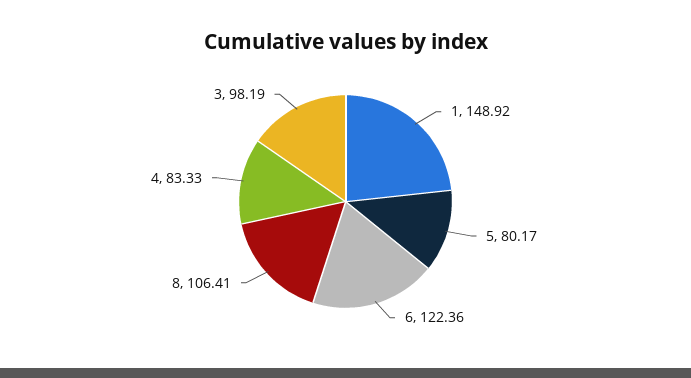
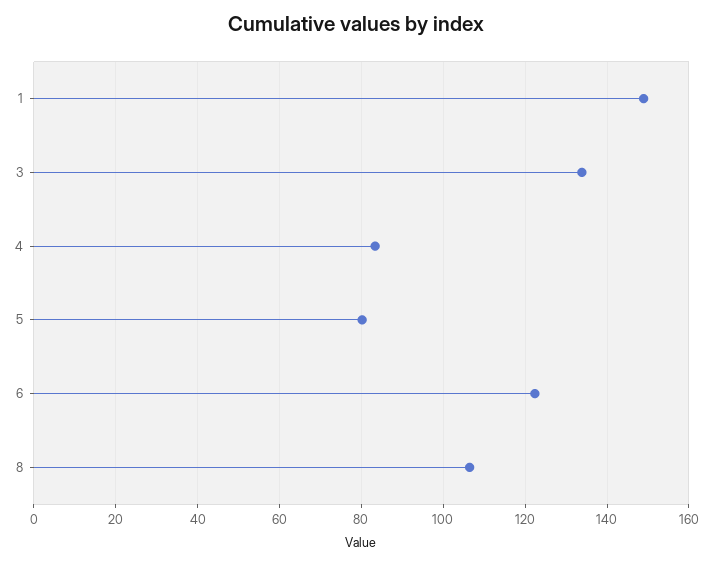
  {
    "1": 148.92,
    "5": 80.17,
    "6": 122.36,
    "8": 106.41,
    "4": 83.33,
-   "3": 98.19
+   "3": 134
  }

